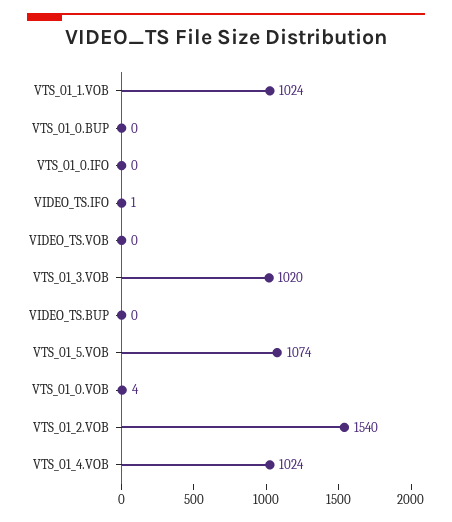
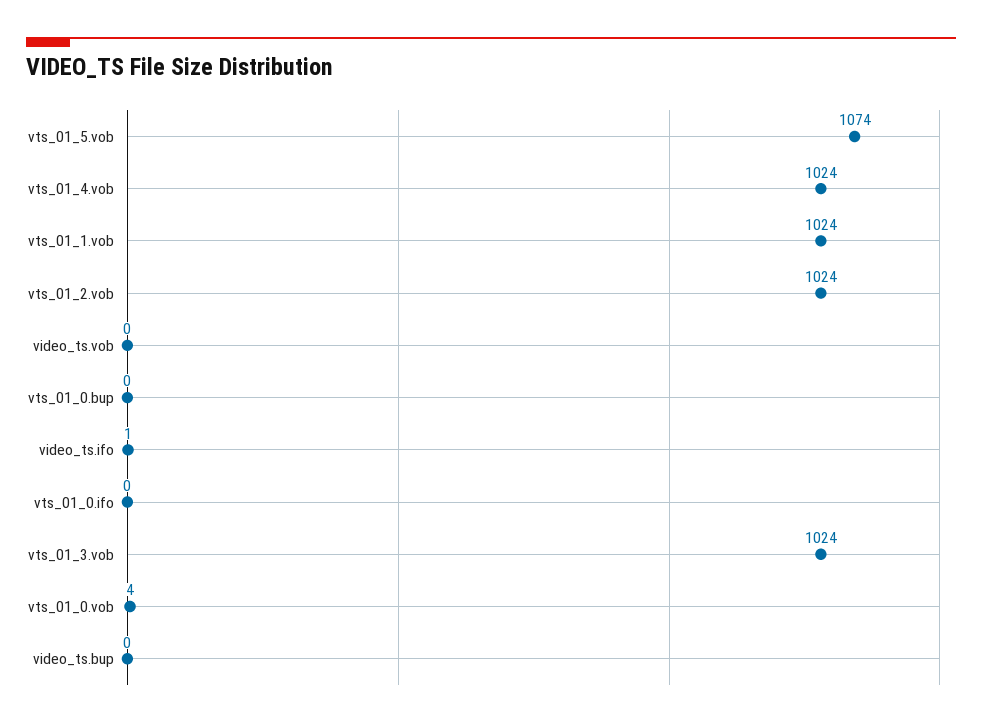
  {
    "VTS_01_1.VOB": 1024,
    "VTS_01_0.BUP": 0,
    "VTS_01_0.IFO": 0,
    "VIDEO_TS.IFO": 1,
    "VIDEO_TS.VOB": 0,
-   "VTS_01_3.VOB": 1020,
+   "VTS_01_3.VOB": 1024,
    "VIDEO_TS.BUP": 0,
    "VTS_01_5.VOB": 1074,
    "VTS_01_0.VOB": 4,
-   "VTS_01_2.VOB": 1540,
+   "VTS_01_2.VOB": 1024,
    "VTS_01_4.VOB": 1024
  }

